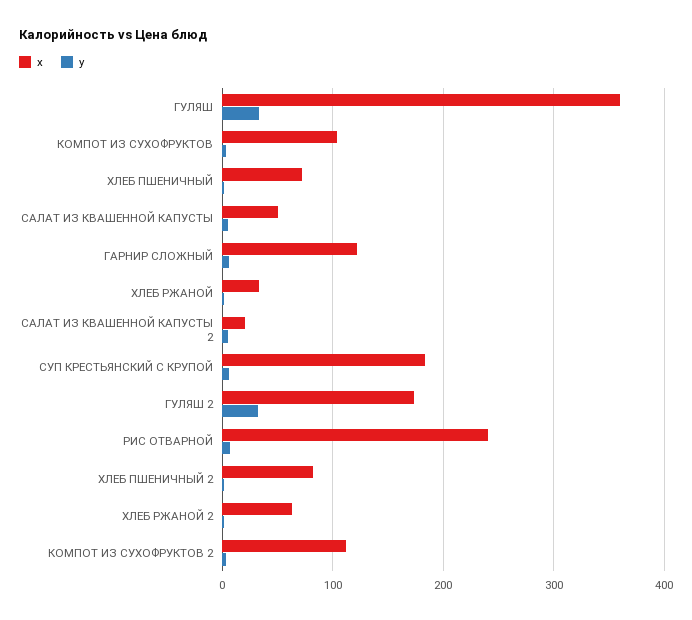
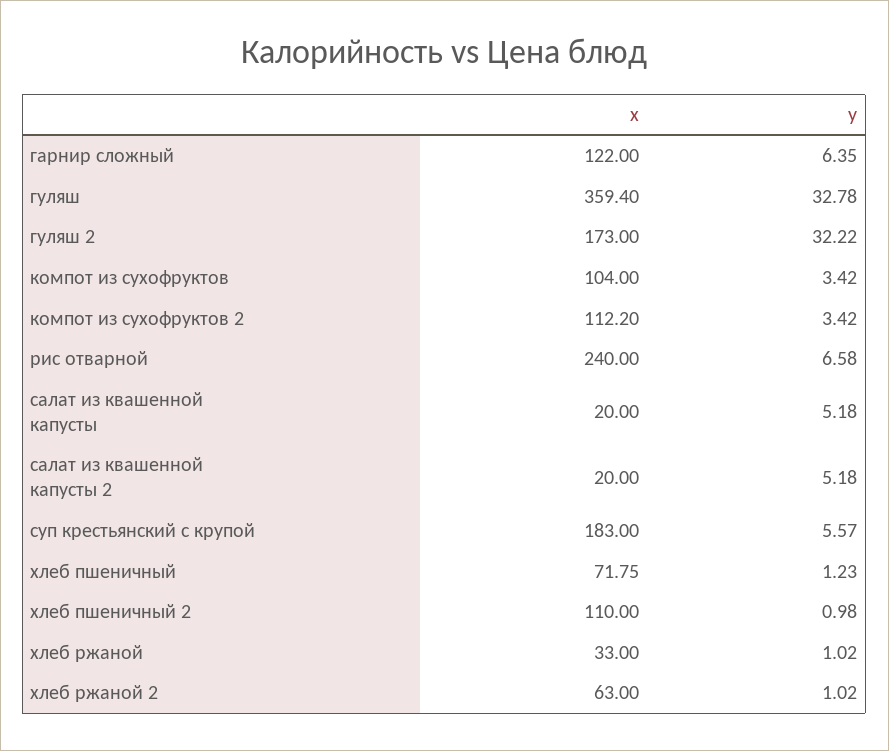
  {
    "x": {
      "ГУЛЯШ": 359.4,
      "КОМПОТ ИЗ СУХОФРУКТОВ": 104,
      "ХЛЕБ ПШЕНИЧНЫЙ": 71.75,
-     "САЛАТ ИЗ КВАШЕННОЙ КАПУСТЫ": 50,
+     "САЛАТ ИЗ КВАШЕННОЙ КАПУСТЫ": 20,
      "ГАРНИР СЛОЖНЫЙ": 122,
      "ХЛЕБ РЖАНОЙ": 33,
      "САЛАТ ИЗ КВАШЕННОЙ КАПУСТЫ 2": 20,
      "СУП КРЕСТЬЯНСКИЙ С КРУПОЙ": 183,
      "ГУЛЯШ 2": 173,
      "РИС ОТВАРНОЙ": 240,
-     "ХЛЕБ ПШЕНИЧНЫЙ 2": 80,
+     "ХЛЕБ ПШЕНИЧНЫЙ 2": 110,
      "ХЛЕБ РЖАНОЙ 2": 63,
      "КОМПОТ ИЗ СУХОФРУКТОВ 2": 112.2
    },
    "y": {
      "ГУЛЯШ": 32.78,
      "КОМПОТ ИЗ СУХОФРУКТОВ": 3.42,
      "ХЛЕБ ПШЕНИЧНЫЙ": 1.23,
      "САЛАТ ИЗ КВАШЕННОЙ КАПУСТЫ": 5.18,
      "ГАРНИР СЛОЖНЫЙ": 6.35,
      "ХЛЕБ РЖАНОЙ": 1.02,
      "САЛАТ ИЗ КВАШЕННОЙ КАПУСТЫ 2": 5.18,
      "СУП КРЕСТЬЯНСКИЙ С КРУПОЙ": 5.57,
      "ГУЛЯШ 2": 32.22,
      "РИС ОТВАРНОЙ": 6.58,
      "ХЛЕБ ПШЕНИЧНЫЙ 2": 0.98,
      "ХЛЕБ РЖАНОЙ 2": 1.02,
      "КОМПОТ ИЗ СУХОФРУКТОВ 2": 3.42
    }
  }

